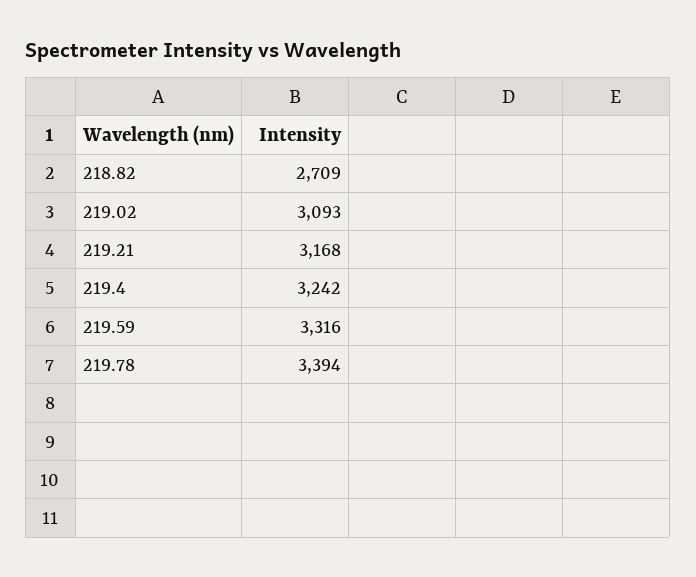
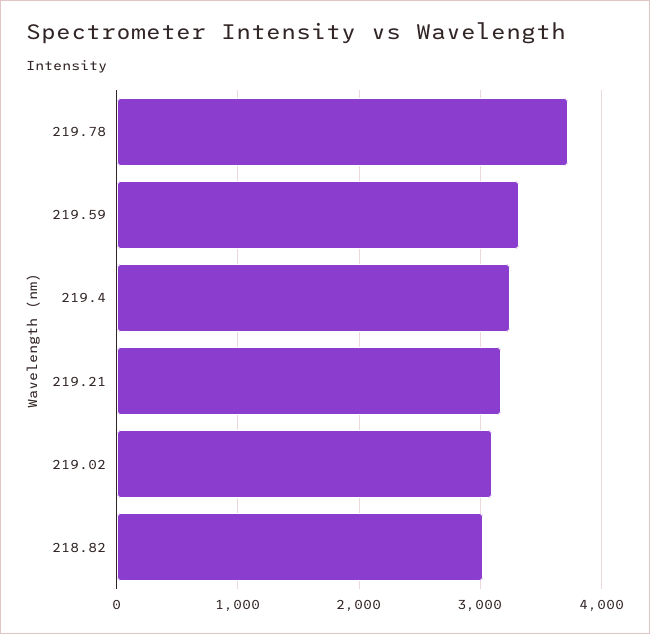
  {
-   "218.82": 2709,
+   "218.82": 3000,
    "219.02": 3093,
    "219.21": 3168,
    "219.4": 3242,
    "219.59": 3316,
-   "219.78": 3394
+   "219.78": 3700
  }

